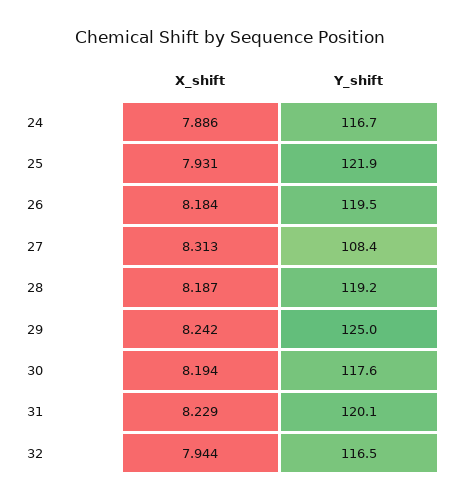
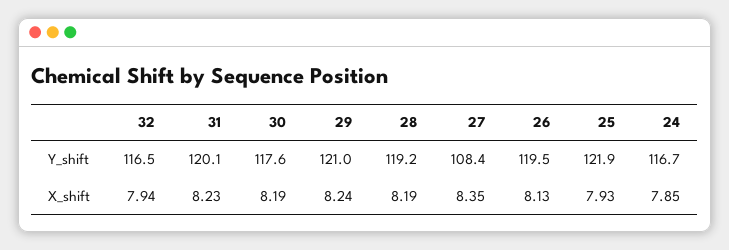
  {
    "X_shift": {
-     "24": 7.886,
+     "24": 7.85,
      "25": 7.931,
-     "26": 8.184,
+     "26": 8.13,
-     "27": 8.313,
+     "27": 8.35,
      "28": 8.187,
      "29": 8.242,
      "30": 8.194,
      "31": 8.229,
      "32": 7.944
    },
    "Y_shift": {
      "24": 116.7,
      "25": 121.9,
      "26": 119.5,
      "27": 108.4,
      "28": 119.2,
-     "29": 125,
+     "29": 121,
      "30": 117.6,
      "31": 120.1,
      "32": 116.5
    }
  }

